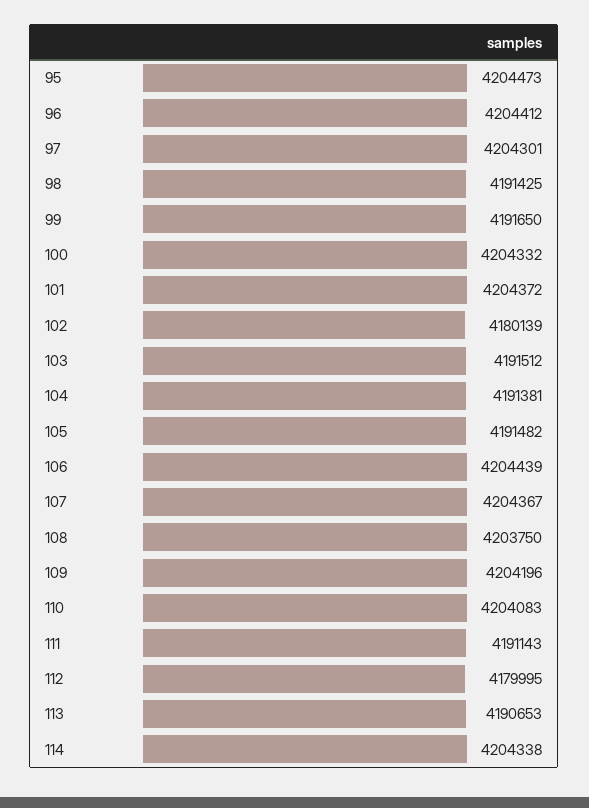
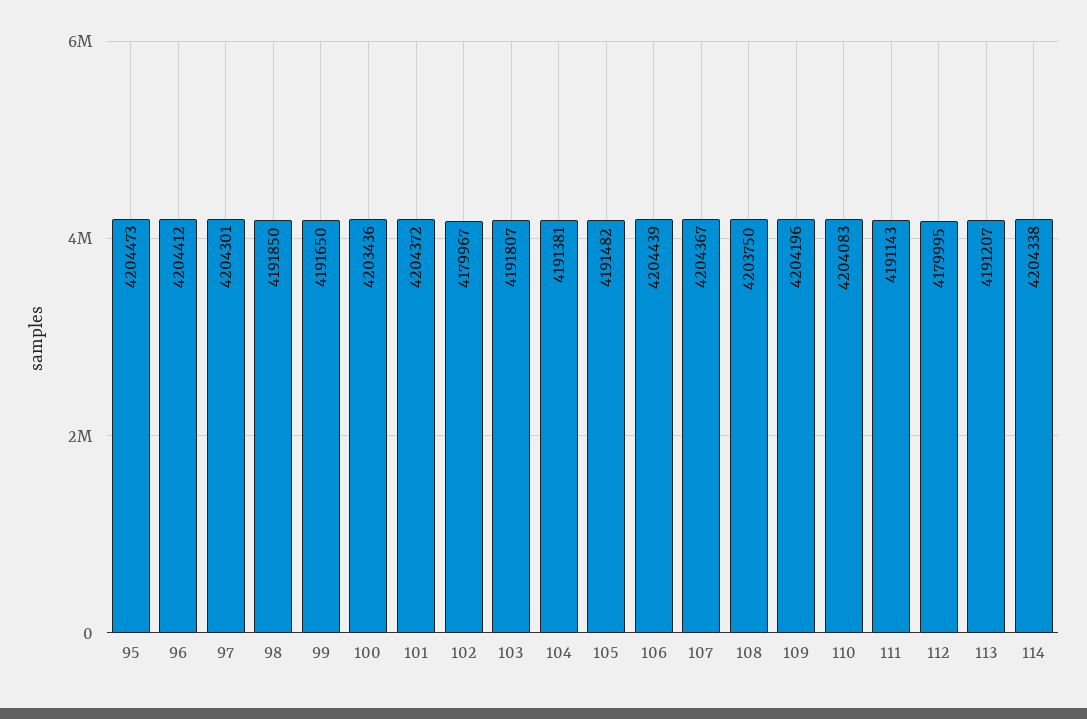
  {
    "95": 4204473,
    "96": 4204412,
    "97": 4204301,
-   "98": 4191425,
+   "98": 4191850,
    "99": 4191650,
-   "100": 4204332,
+   "100": 4203436,
    "101": 4204372,
-   "102": 4180139,
+   "102": 4179967,
-   "103": 4191512,
+   "103": 4191807,
    "104": 4191381,
    "105": 4191482,
    "106": 4204439,
    "107": 4204367,
    "108": 4203750,
    "109": 4204196,
    "110": 4204083,
    "111": 4191143,
    "112": 4179995,
-   "113": 4190653,
+   "113": 4191207,
    "114": 4204338
  }

